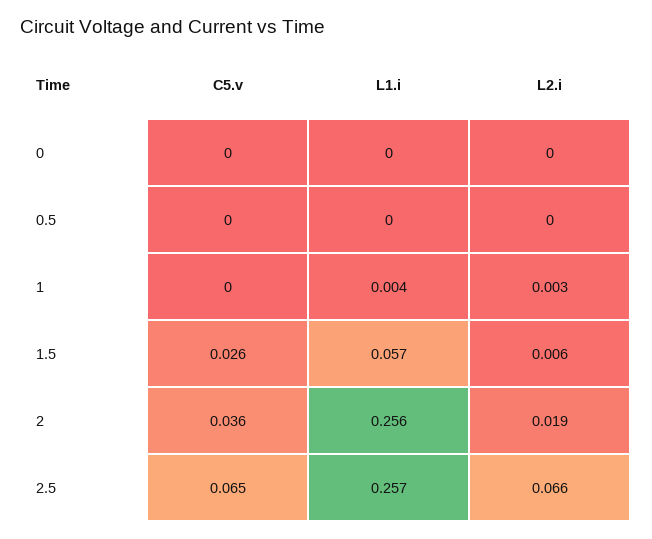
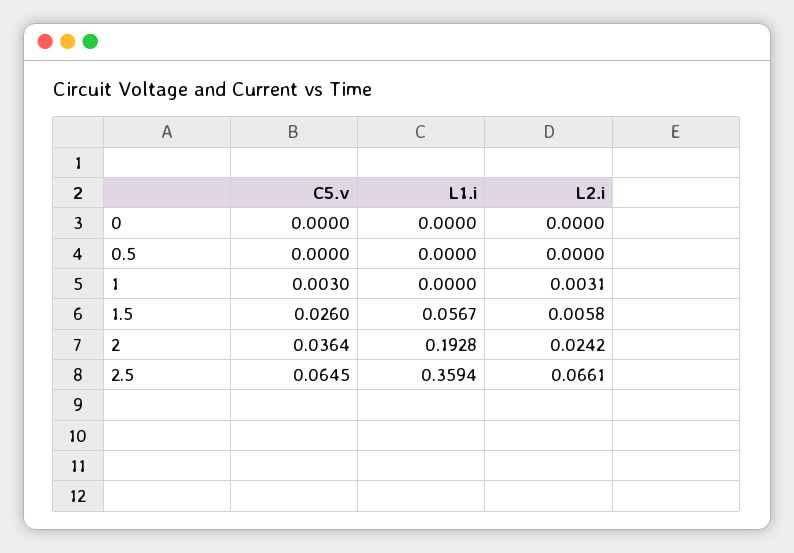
  {
    "C5.v": {
      "0": 0,
      "0.5": 0,
-     "1": 0,
+     "1": 0.003,
      "1.5": 0.026,
      "2": 0.0364,
      "2.5": 0.0645
    },
    "L1.i": {
      "0": 0,
      "0.5": 0,
-     "1": 0.004,
+     "1": 0,
      "1.5": 0.0567,
-     "2": 0.256,
+     "2": 0.1928,
-     "2.5": 0.257
+     "2.5": 0.3594
    },
    "L2.i": {
      "0": 0,
      "0.5": 0,
      "1": 0.0031,
      "1.5": 0.0058,
-     "2": 0.019,
+     "2": 0.0242,
      "2.5": 0.0661
    }
  }

